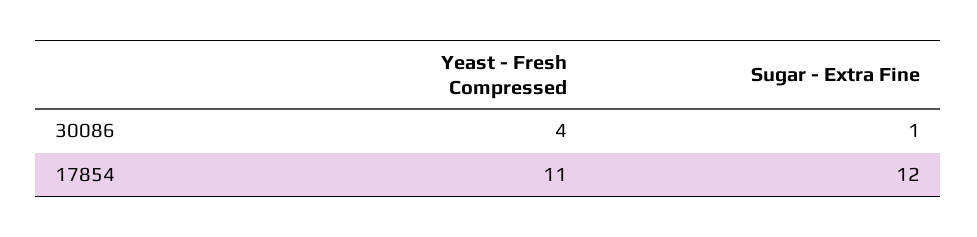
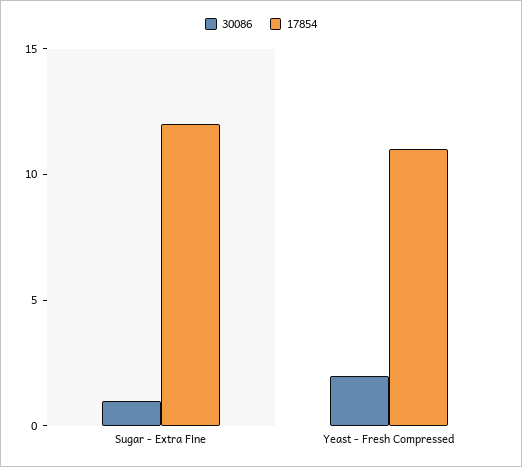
  {
    "30086": {
-     "Yeast - Fresh Compressed": 4,
+     "Yeast - Fresh Compressed": 2,
      "Sugar - Extra Fine": 1
    },
    "17854": {
      "Yeast - Fresh Compressed": 11,
      "Sugar - Extra Fine": 12
    }
  }

